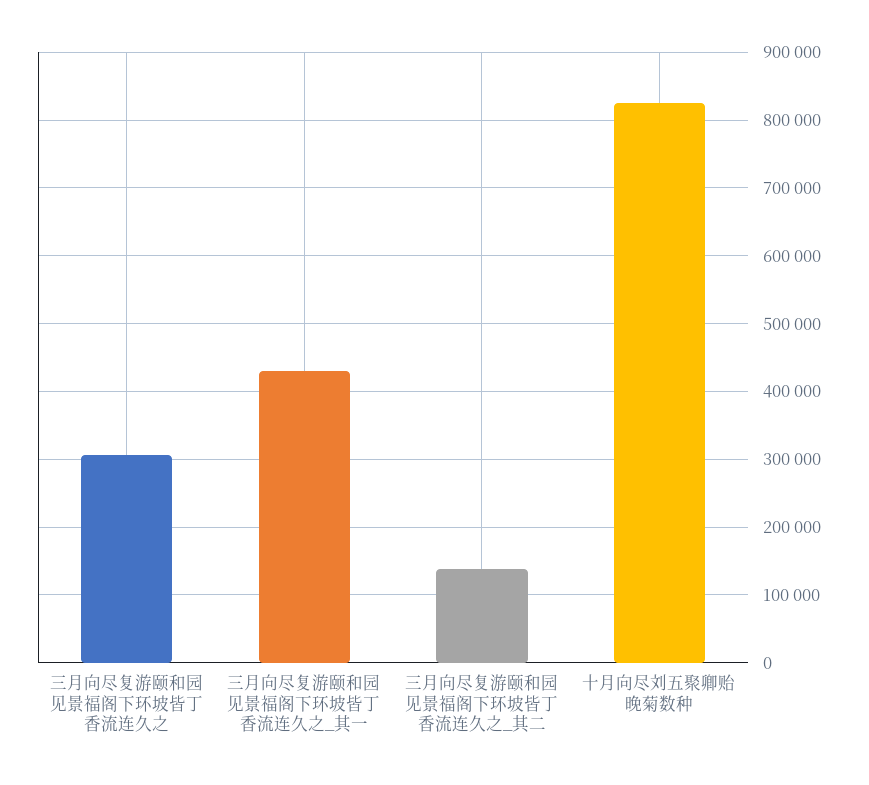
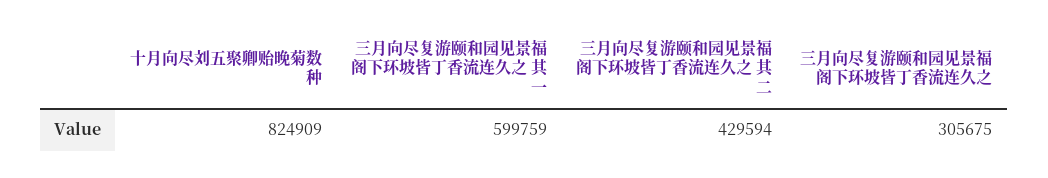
  {
    "三月向尽复游颐和园见景福阁下环坡皆丁香流连久之": 305675,
-   "三月向尽复游颐和园见景福阁下环坡皆丁香流连久之_其一": 430000,
+   "三月向尽复游颐和园见景福阁下环坡皆丁香流连久之_其一": 599759,
-   "三月向尽复游颐和园见景福阁下环坡皆丁香流连久之_其二": 140000,
+   "三月向尽复游颐和园见景福阁下环坡皆丁香流连久之_其二": 429594,
    "十月向尽刘五聚卿贻晚菊数种": 824909
  }

